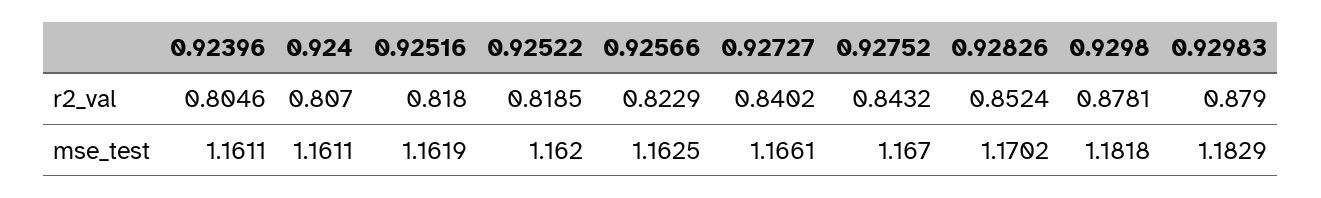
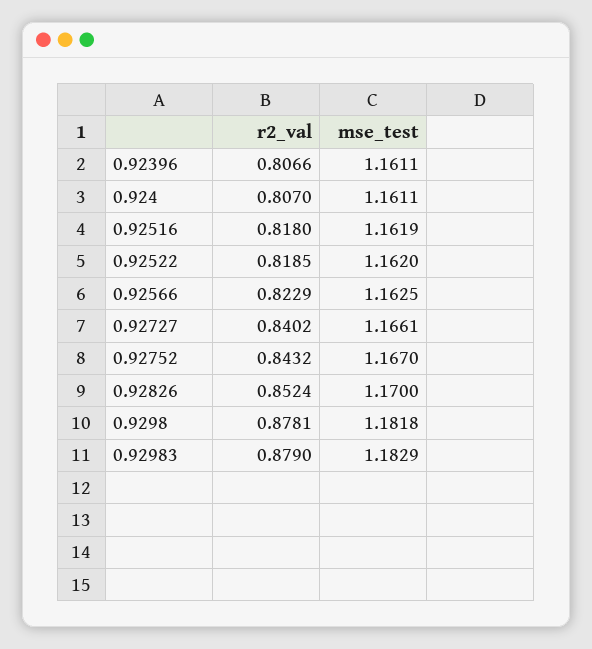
  {
    "0.92396": {
-     "r2_val": 0.8046,
+     "r2_val": 0.8066,
      "mse_test": 1.1611
    },
    "0.924": {
      "r2_val": 0.807,
      "mse_test": 1.1611
    },
    "0.92516": {
      "r2_val": 0.818,
      "mse_test": 1.1619
    },
    "0.92522": {
      "r2_val": 0.8185,
      "mse_test": 1.162
    },
    "0.92566": {
      "r2_val": 0.8229,
      "mse_test": 1.1625
    },
    "0.92727": {
      "r2_val": 0.8402,
      "mse_test": 1.1661
    },
    "0.92752": {
      "r2_val": 0.8432,
      "mse_test": 1.167
    },
    "0.92826": {
      "r2_val": 0.8524,
-     "mse_test": 1.1702
+     "mse_test": 1.17
    },
    "0.9298": {
      "r2_val": 0.8781,
      "mse_test": 1.1818
    },
    "0.92983": {
      "r2_val": 0.879,
      "mse_test": 1.1829
    }
  }

